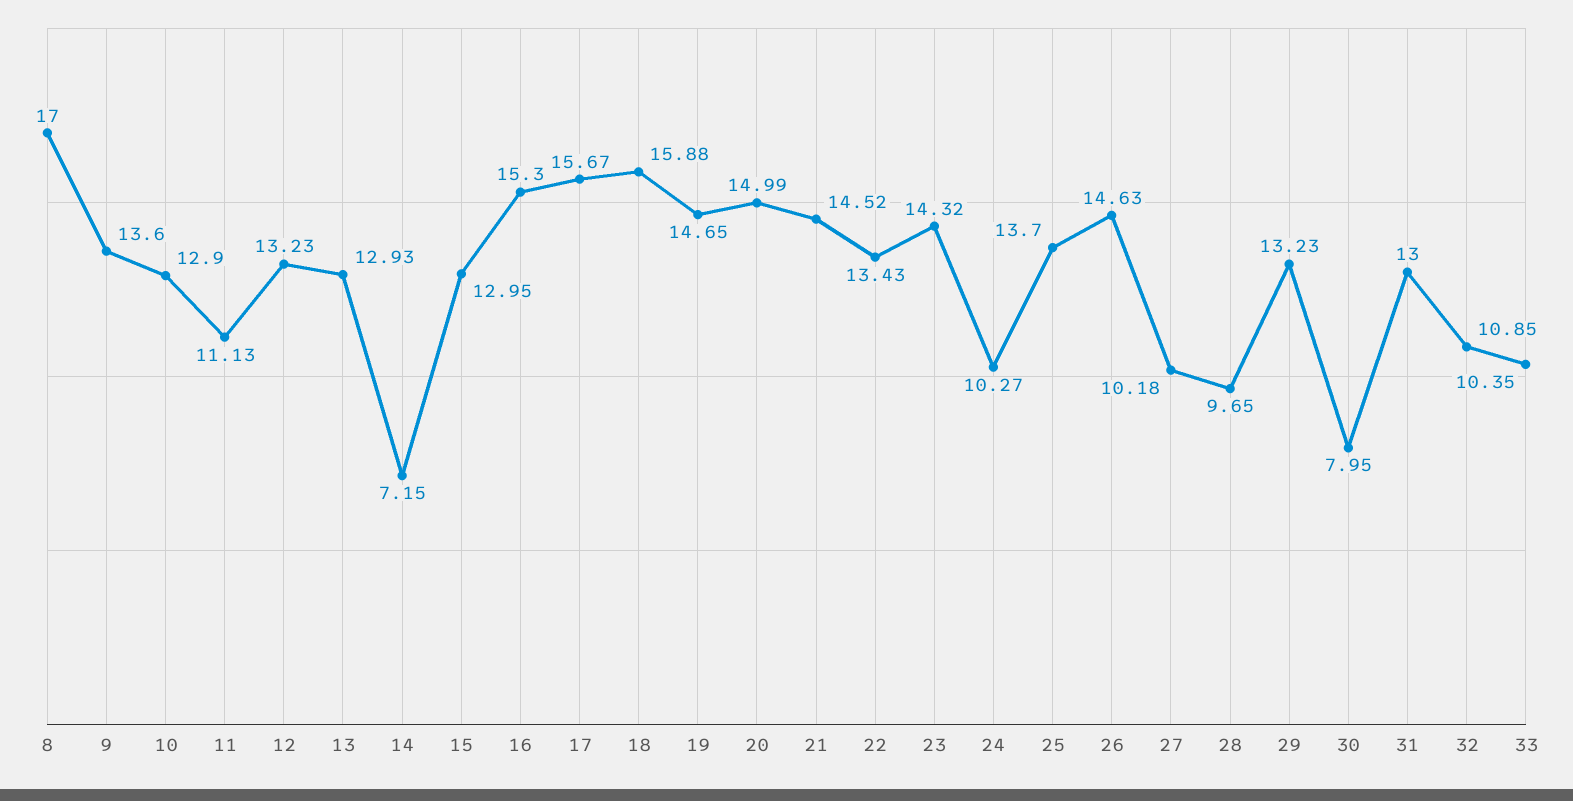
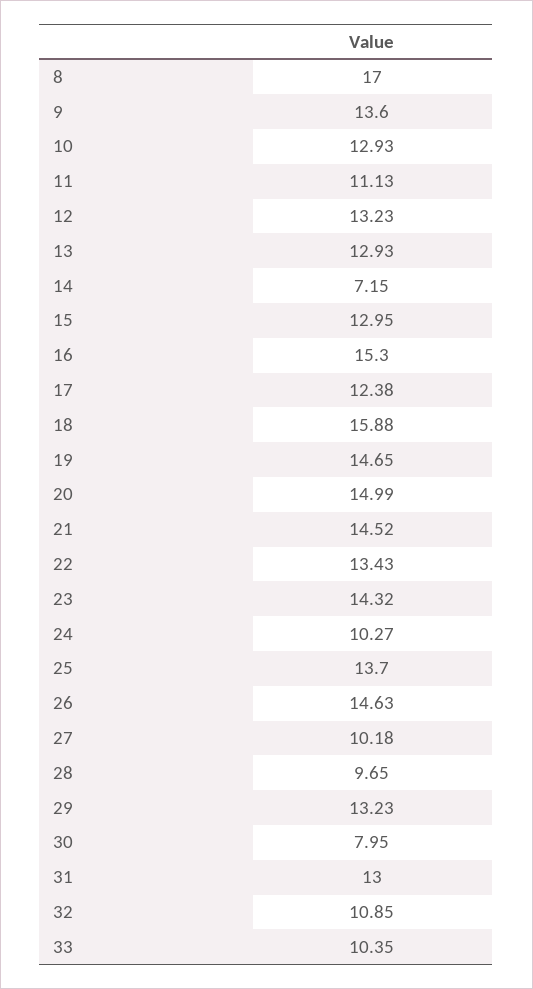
  {
    "8": 17,
    "9": 13.6,
-   "10": 12.9,
+   "10": 12.93,
    "11": 11.13,
    "12": 13.23,
    "13": 12.93,
    "14": 7.15,
    "15": 12.95,
    "16": 15.3,
-   "17": 15.67,
+   "17": 12.38,
    "18": 15.88,
    "19": 14.65,
    "20": 14.99,
    "21": 14.52,
    "22": 13.43,
    "23": 14.32,
    "24": 10.27,
    "25": 13.7,
    "26": 14.63,
    "27": 10.18,
    "28": 9.65,
    "29": 13.23,
    "30": 7.95,
    "31": 13,
    "32": 10.85,
    "33": 10.35
  }

